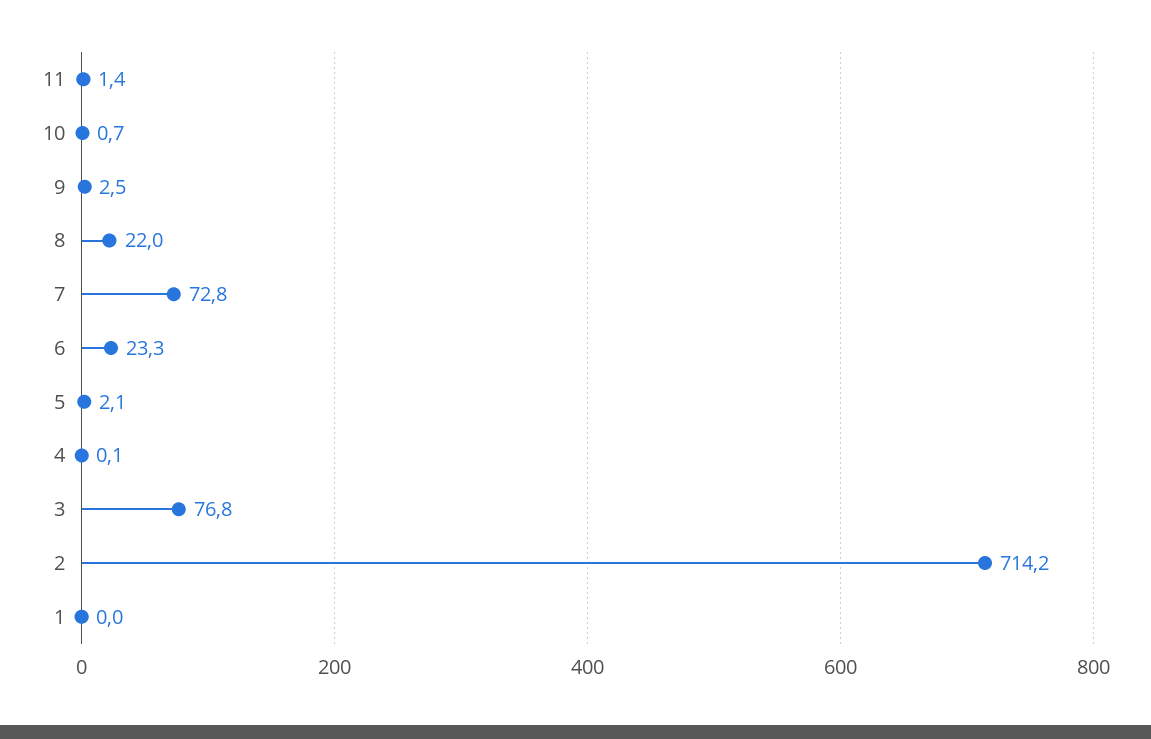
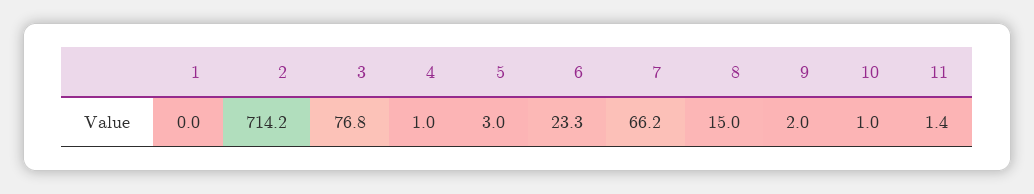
  {
    "11": 1.4,
-   "10": 0.7,
+   "10": 1,
-   "9": 2.5,
+   "9": 2,
-   "8": 22,
+   "8": 15,
-   "7": 72.8,
+   "7": 66.2,
    "6": 23.3,
-   "5": 2.1,
+   "5": 3,
-   "4": 0.1,
+   "4": 1,
    "3": 76.8,
    "2": 714.2,
    "1": 0
  }

